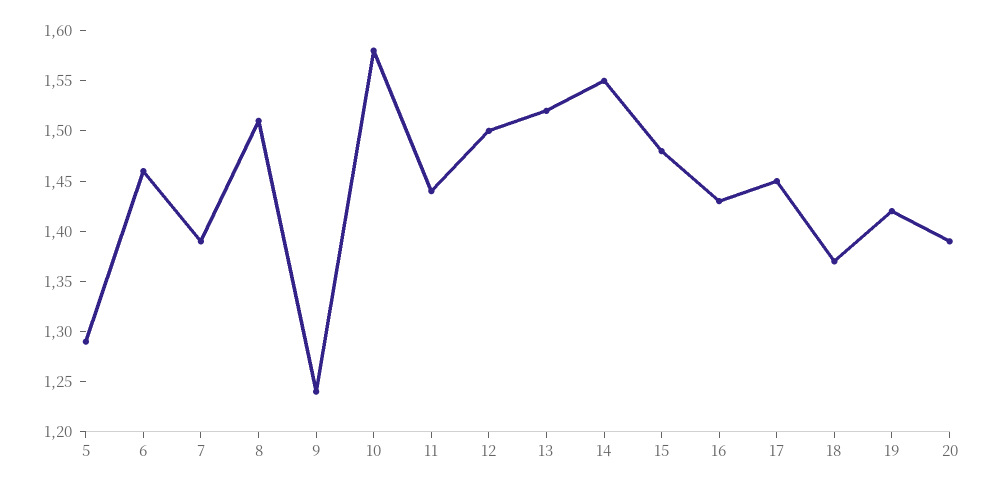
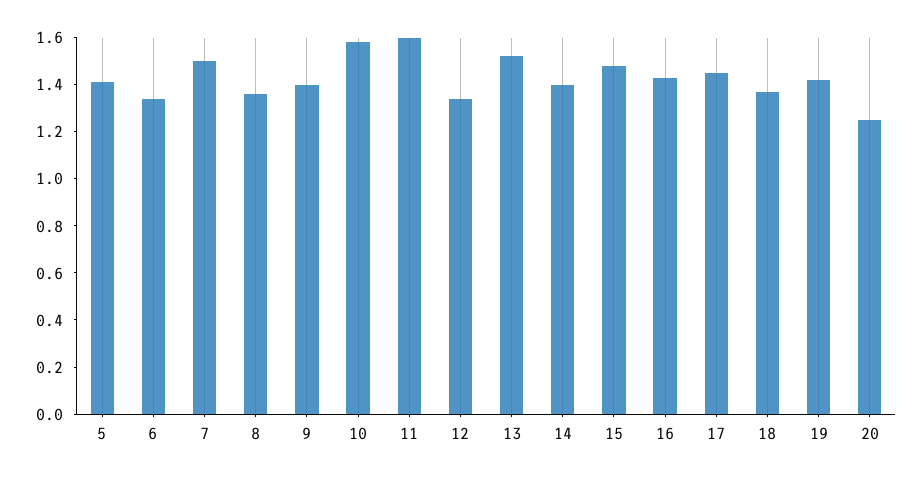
  {
-   "5": 1.29,
+   "5": 1.4,
-   "6": 1.46,
+   "6": 1.35,
-   "7": 1.39,
+   "7": 1.5,
-   "8": 1.51,
+   "8": 1.35,
-   "9": 1.24,
+   "9": 1.4,
    "10": 1.58,
-   "11": 1.44,
+   "11": 1.6,
-   "12": 1.5,
+   "12": 1.35,
    "13": 1.52,
-   "14": 1.55,
+   "14": 1.4,
    "15": 1.48,
    "16": 1.43,
    "17": 1.45,
    "18": 1.37,
    "19": 1.42,
-   "20": 1.39
+   "20": 1.25
  }

